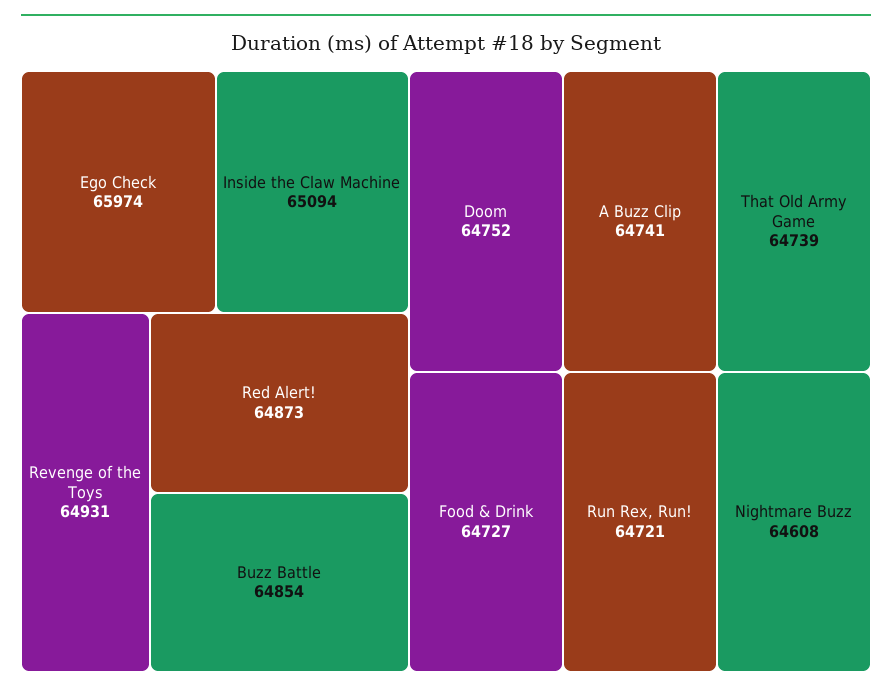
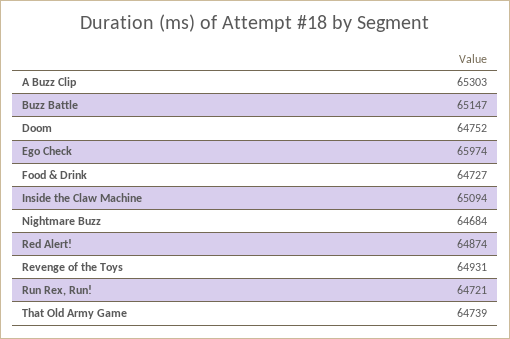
  {
    "Ego Check": 65974,
    "Inside the Claw Machine": 65094,
    "Revenge of the Toys": 64931,
-   "Red Alert!": 64873,
+   "Red Alert!": 64874,
-   "Buzz Battle": 64854,
+   "Buzz Battle": 65147,
    "Doom": 64752,
-   "A Buzz Clip": 64741,
+   "A Buzz Clip": 65303,
    "That Old Army Game": 64739,
    "Food & Drink": 64727,
    "Run Rex, Run!": 64721,
-   "Nightmare Buzz": 64608
+   "Nightmare Buzz": 64684
  }

